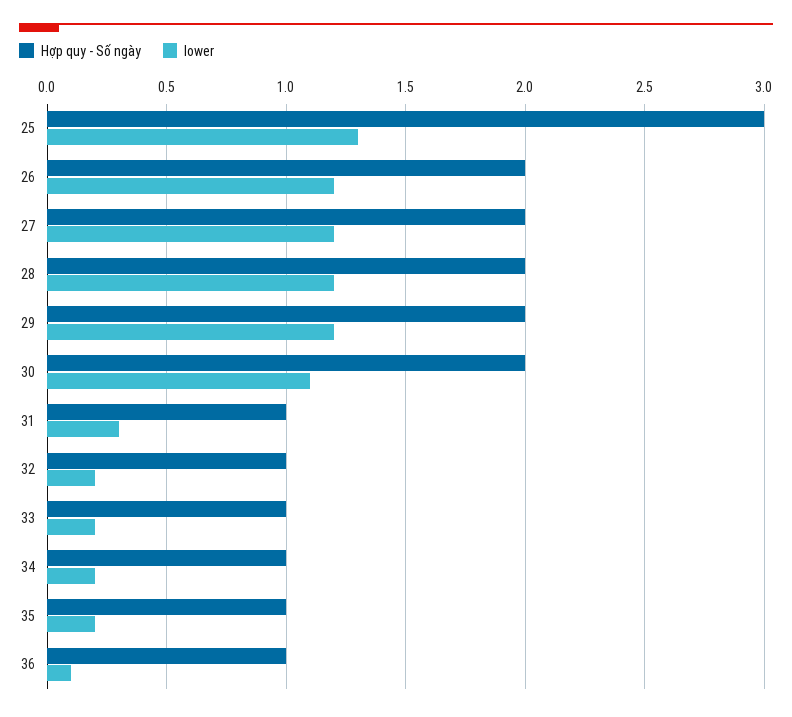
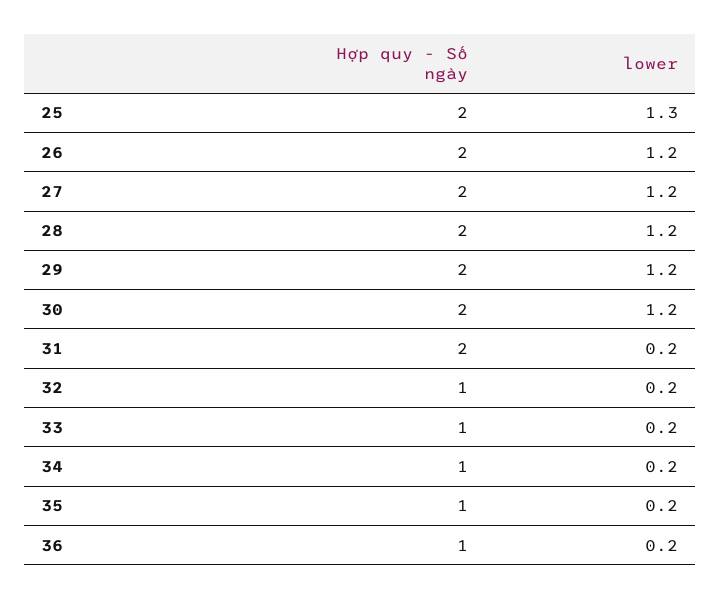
  {
    "Hợp quy - Số ngày": {
-     "25": 3,
+     "25": 2,
      "26": 2,
      "27": 2,
      "28": 2,
      "29": 2,
      "30": 2,
-     "31": 1,
+     "31": 2,
      "32": 1,
      "33": 1,
      "34": 1,
      "35": 1,
      "36": 1
    },
    "lower": {
      "25": 1.3,
      "26": 1.2,
      "27": 1.2,
      "28": 1.2,
      "29": 1.2,
-     "30": 1.1,
+     "30": 1.2,
-     "31": 0.3,
+     "31": 0.2,
      "32": 0.2,
      "33": 0.2,
      "34": 0.2,
      "35": 0.2,
-     "36": 0.1
+     "36": 0.2
    }
  }

